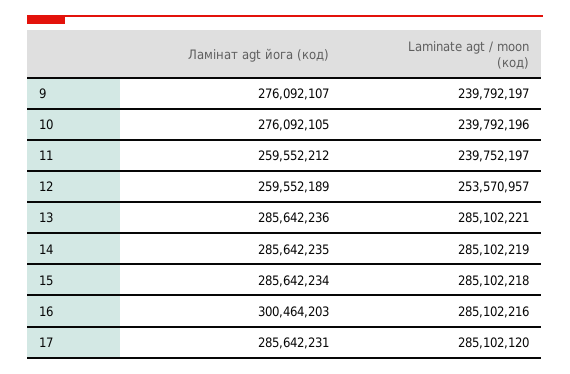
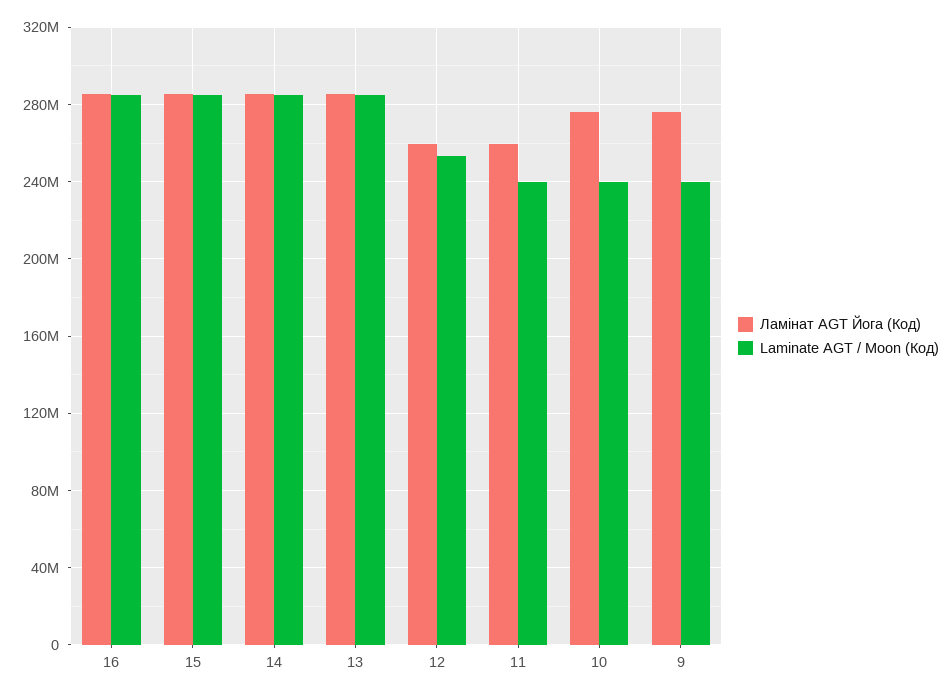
  {
    "Ламінат agt йога (код)": {
      "9": 276092107,
      "10": 276092105,
      "11": 259552212,
      "12": 259552189,
      "13": 285642236,
      "14": 285642235,
      "15": 285642234,
-     "16": 300464203,
+     "16": 285000000
-     "17": 285642231
    },
    "Laminate agt / moon (код)": {
      "9": 239792197,
      "10": 239792196,
      "11": 239752197,
      "12": 253570957,
      "13": 285102221,
      "14": 285102219,
      "15": 285102218,
-     "16": 285102216,
+     "16": 285102216
-     "17": 285102120
    }
  }

